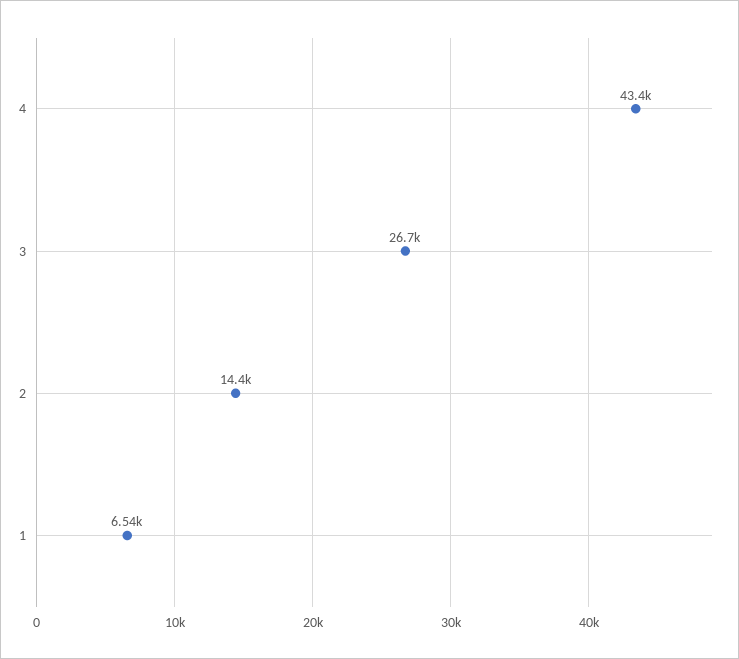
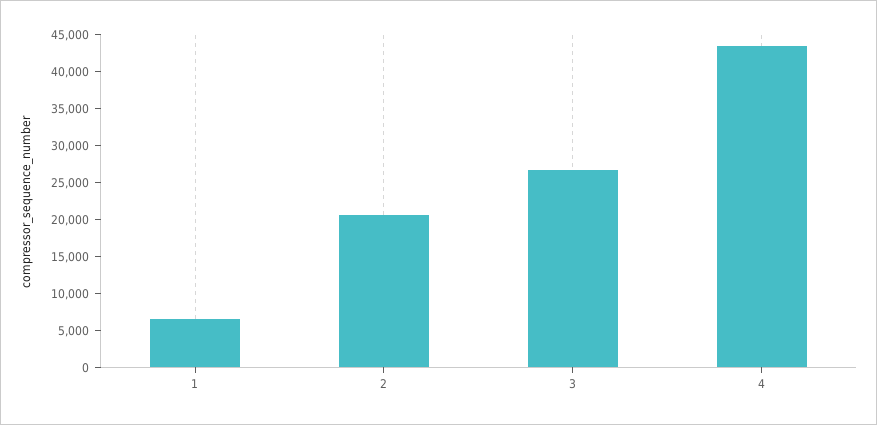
  {
    "4": 43400,
    "3": 26700,
-   "2": 14400,
+   "2": 20000,
    "1": 6540
  }

